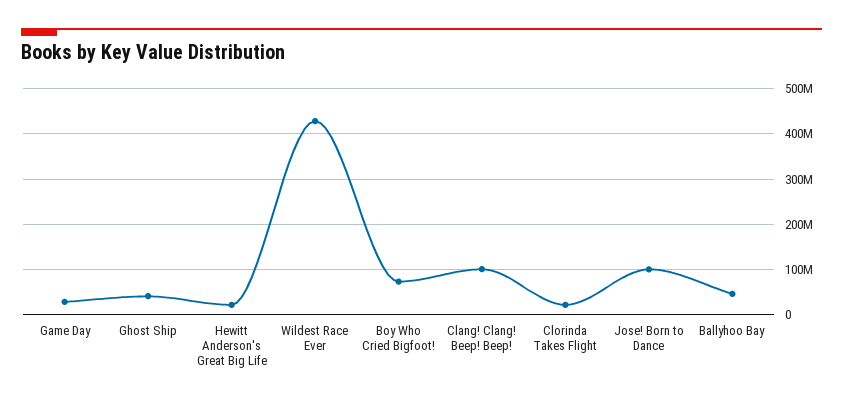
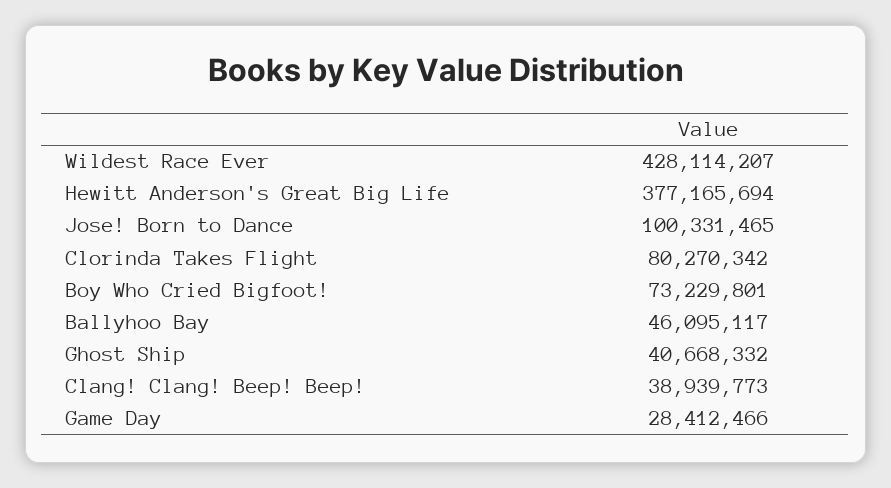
  {
    "Game Day": 28412466,
    "Ghost Ship": 40668332,
-   "Hewitt Anderson's Great Big Life": 20000000,
+   "Hewitt Anderson's Great Big Life": 377165694,
    "Wildest Race Ever": 428114207,
    "Boy Who Cried Bigfoot!": 73229801,
-   "Clang! Clang! Beep! Beep!": 100000000,
+   "Clang! Clang! Beep! Beep!": 38939773,
-   "Clorinda Takes Flight": 20000000,
+   "Clorinda Takes Flight": 80270342,
    "Jose! Born to Dance": 100331465,
    "Ballyhoo Bay": 46095117
  }

